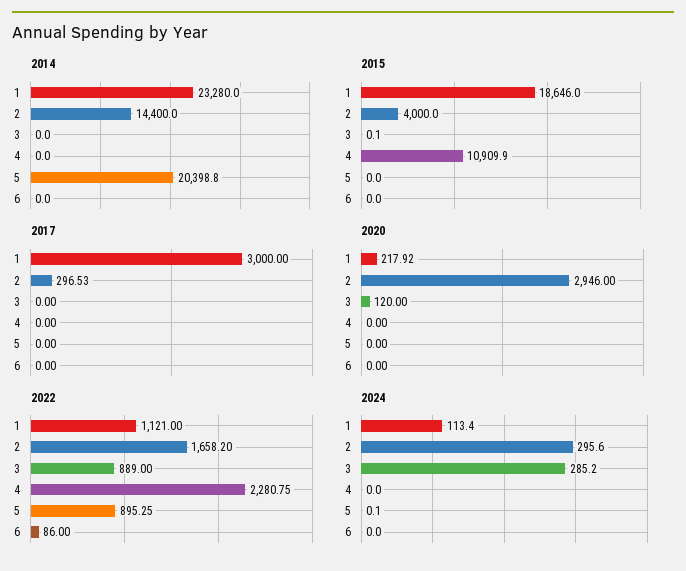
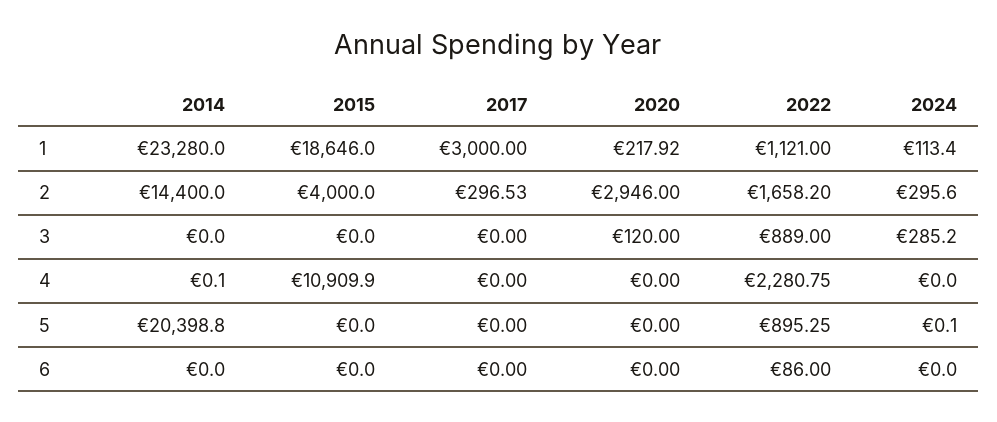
  {
    "2014": {
      "1": 23280,
      "2": 14400,
      "3": 0,
-     "4": 0,
+     "4": 0.1,
      "5": 20398.8,
      "6": 0
    },
    "2015": {
      "1": 18646,
      "2": 4000,
-     "3": 0.1,
+     "3": 0,
      "4": 10909.9,
      "5": 0,
      "6": 0
    },
    "2017": {
      "1": 3000,
      "2": 296.53,
      "3": 0,
      "4": 0,
      "5": 0,
      "6": 0
    },
    "2020": {
      "1": 217.92,
      "2": 2946,
      "3": 120,
      "4": 0,
      "5": 0,
      "6": 0
    },
    "2022": {
      "1": 1121,
      "2": 1658.2,
      "3": 889,
      "4": 2280.75,
      "5": 895.25,
      "6": 86
    },
    "2024": {
      "1": 113.4,
      "2": 295.6,
      "3": 285.2,
      "4": 0,
      "5": 0.1,
      "6": 0
    }
  }

